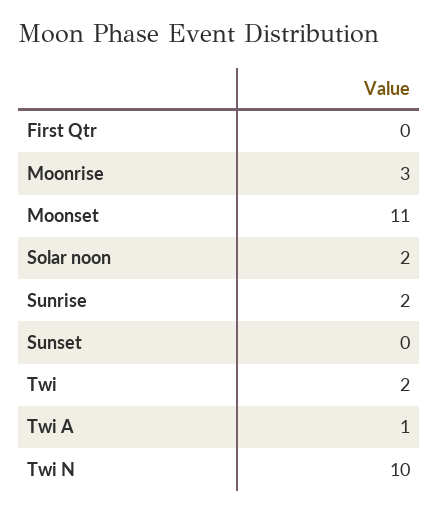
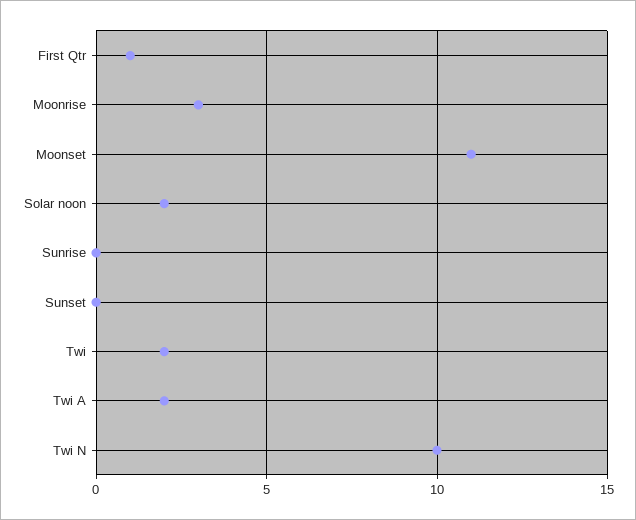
  {
-   "First Qtr": 0,
+   "First Qtr": 1,
    "Moonrise": 3,
    "Moonset": 11,
    "Solar noon": 2,
-   "Sunrise": 2,
+   "Sunrise": 0,
    "Sunset": 0,
    "Twi": 2,
-   "Twi A": 1,
+   "Twi A": 2,
    "Twi N": 10
  }

